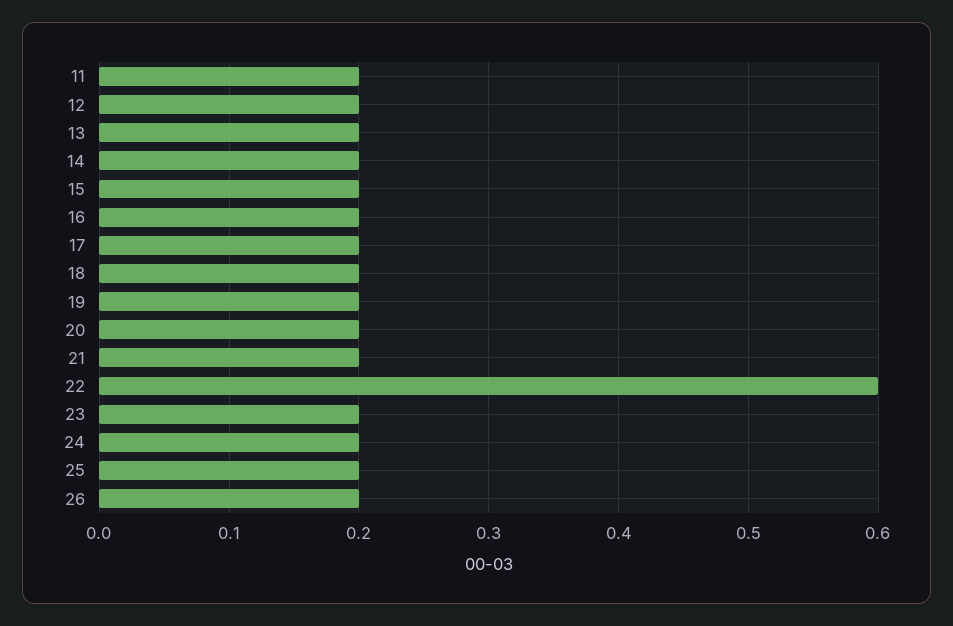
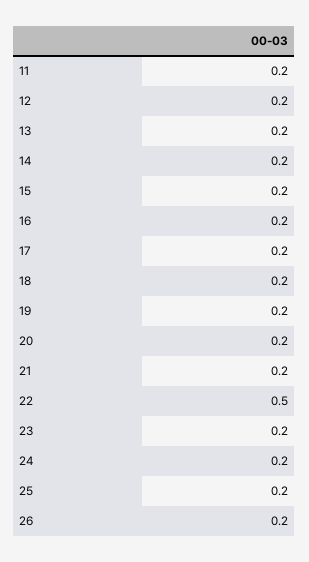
  {
    "11": 0.2,
    "12": 0.2,
    "13": 0.2,
    "14": 0.2,
    "15": 0.2,
    "16": 0.2,
    "17": 0.2,
    "18": 0.2,
    "19": 0.2,
    "20": 0.2,
    "21": 0.2,
-   "22": 0.6,
+   "22": 0.5,
    "23": 0.2,
    "24": 0.2,
    "25": 0.2,
    "26": 0.2
  }

